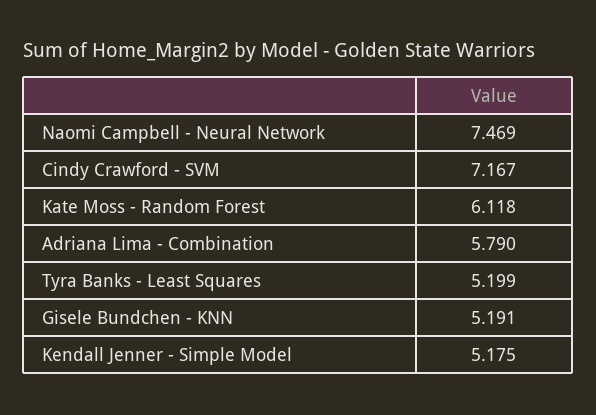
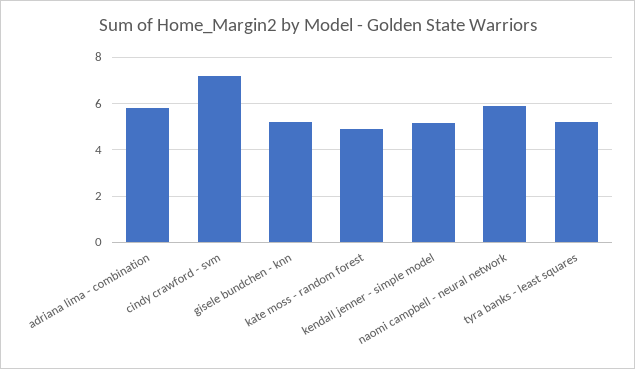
  {
-   "Naomi Campbell - Neural Network": 7.469,
+   "Naomi Campbell - Neural Network": 6,
    "Cindy Crawford - SVM": 7.167,
-   "Kate Moss - Random Forest": 6.118,
+   "Kate Moss - Random Forest": 5,
    "Adriana Lima - Combination": 5.79,
    "Tyra Banks - Least Squares": 5.199,
    "Gisele Bundchen - KNN": 5.191,
    "Kendall Jenner - Simple Model": 5.175
  }

